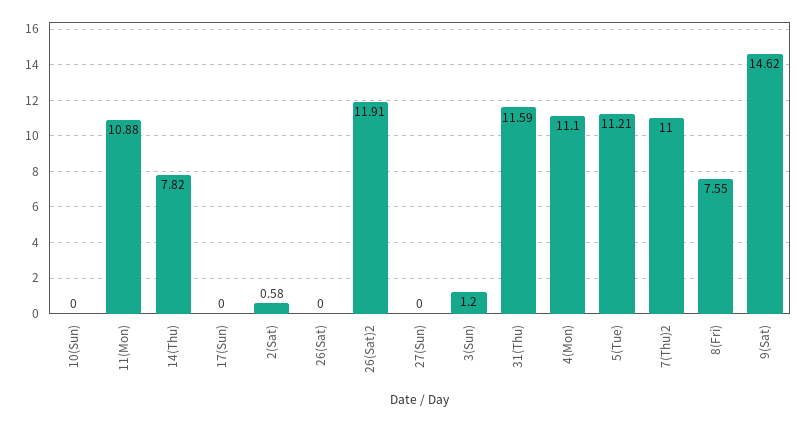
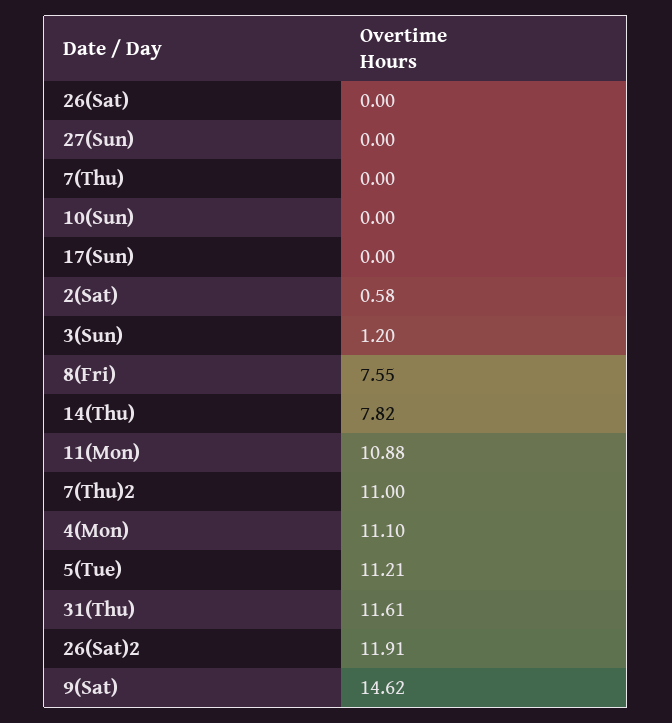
  {
    "10(Sun)": 0,
    "11(Mon)": 10.88,
    "14(Thu)": 7.82,
    "17(Sun)": 0,
    "2(Sat)": 0.58,
    "26(Sat)": 0,
    "26(Sat)2": 11.91,
    "27(Sun)": 0,
    "3(Sun)": 1.2,
-   "31(Thu)": 11.59,
+   "31(Thu)": 11.61,
    "4(Mon)": 11.1,
    "5(Tue)": 11.21,
    "7(Thu)2": 11,
    "8(Fri)": 7.55,
-   "9(Sat)": 14.62
+   "9(Sat)": 14.62,
+   "7(Thu)": 0
  }

